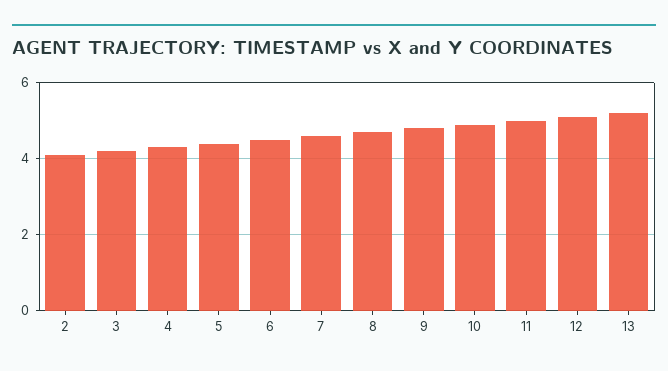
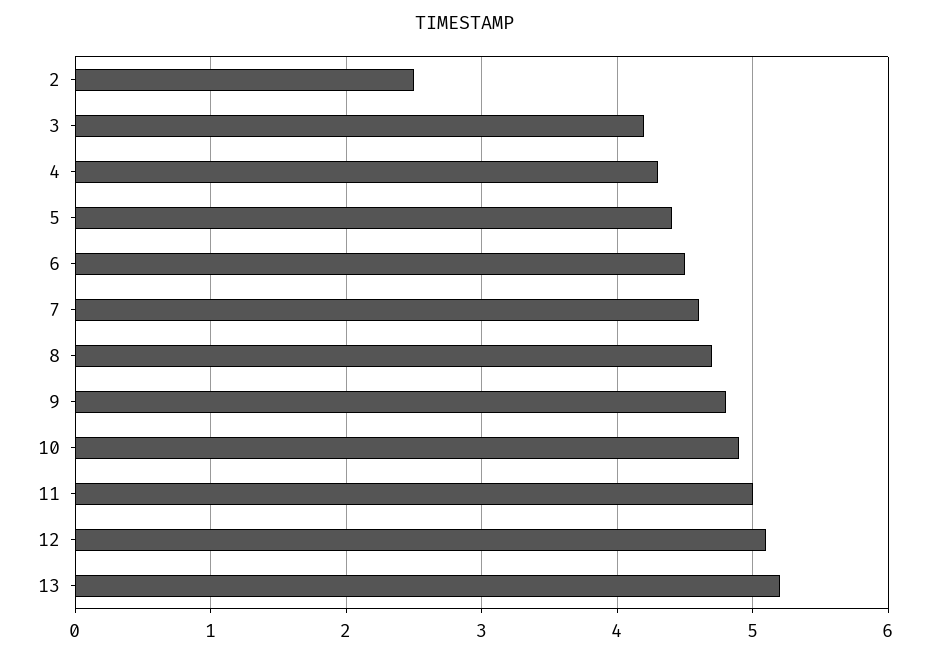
  {
-   "2": 4,
+   "2": 2.5,
    "3": 4.2,
    "4": 4.3,
    "5": 4.4,
    "6": 4.5,
    "7": 4.6,
    "8": 4.7,
    "9": 4.8,
    "10": 4.9,
    "11": 5,
    "12": 5.1,
    "13": 5.2
  }

